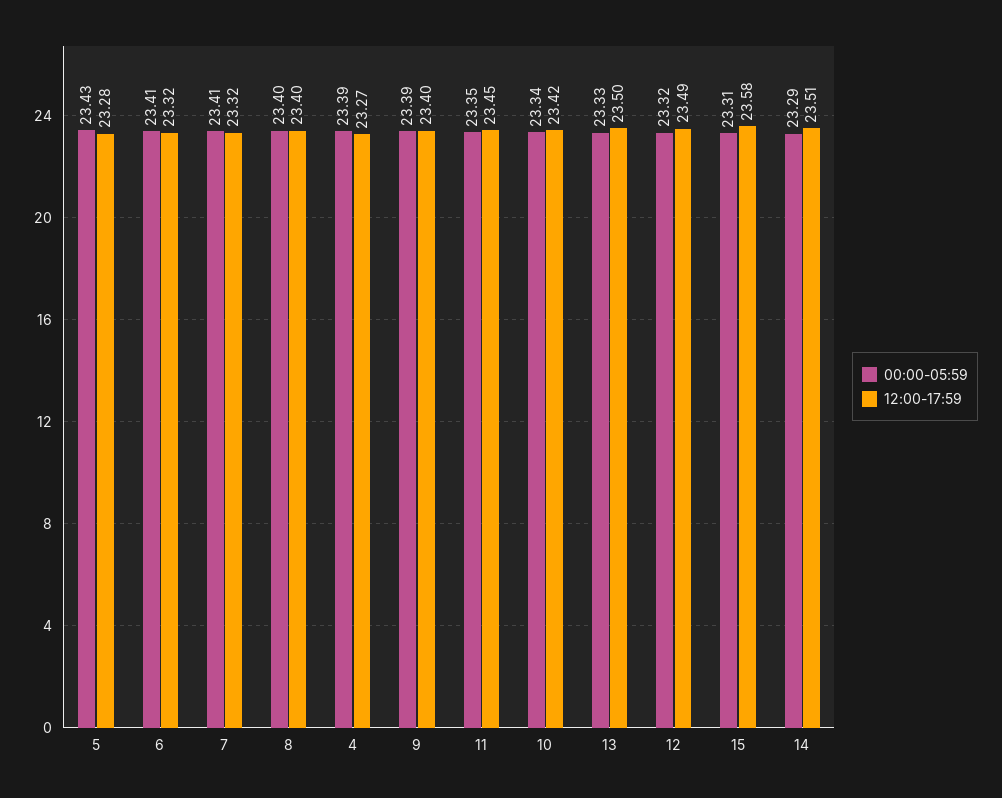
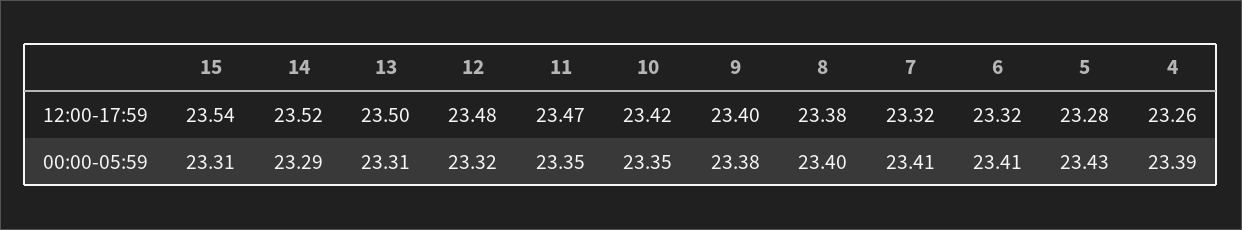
  {
    "00:00-05:59": {
      "5": 23.43,
      "6": 23.41,
      "7": 23.41,
      "8": 23.4,
      "4": 23.39,
-     "9": 23.39,
+     "9": 23.38,
      "11": 23.35,
-     "10": 23.34,
+     "10": 23.35,
-     "13": 23.33,
+     "13": 23.31,
      "12": 23.32,
      "15": 23.31,
      "14": 23.29
    },
    "12:00-17:59": {
      "5": 23.28,
      "6": 23.32,
      "7": 23.32,
-     "8": 23.4,
+     "8": 23.38,
-     "4": 23.27,
+     "4": 23.26,
      "9": 23.4,
-     "11": 23.45,
+     "11": 23.47,
      "10": 23.42,
      "13": 23.5,
-     "12": 23.49,
+     "12": 23.48,
-     "15": 23.58,
+     "15": 23.54,
-     "14": 23.51
+     "14": 23.52
    }
  }

